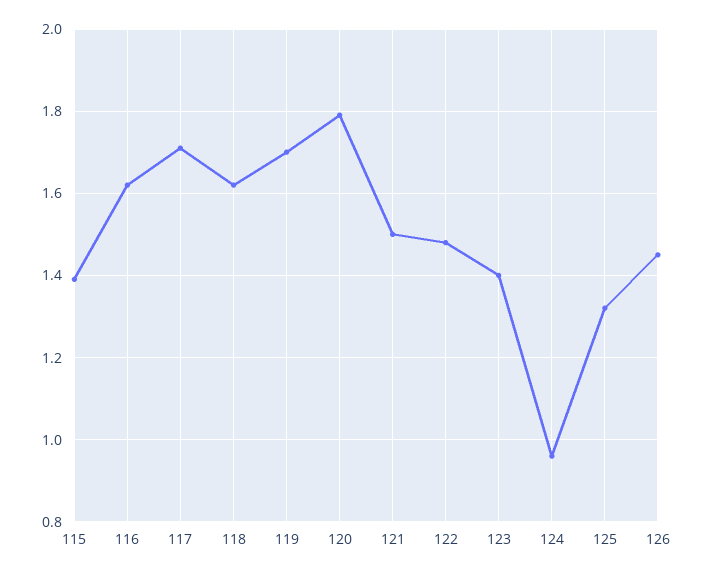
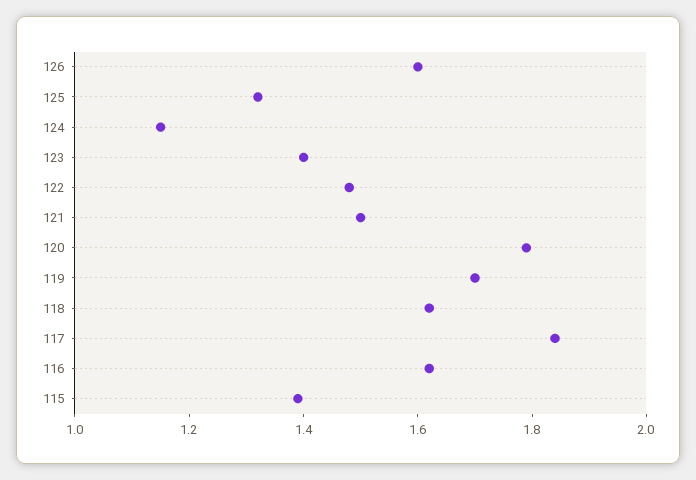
  {
    "115": 1.4,
    "116": 1.6,
-   "117": 1.7,
+   "117": 1.85,
    "118": 1.6,
    "119": 1.7,
    "120": 1.8,
    "121": 1.5,
    "122": 1.5,
    "123": 1.4,
-   "124": 0.95,
+   "124": 1.15,
    "125": 1.3,
-   "126": 1.45
+   "126": 1.6
  }

